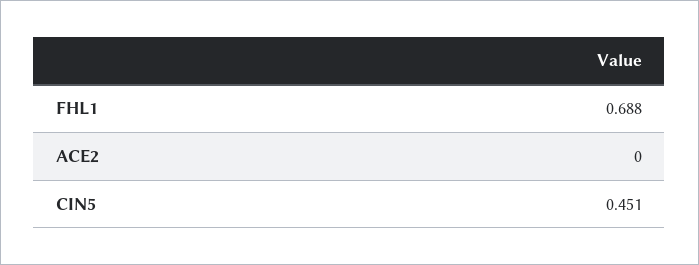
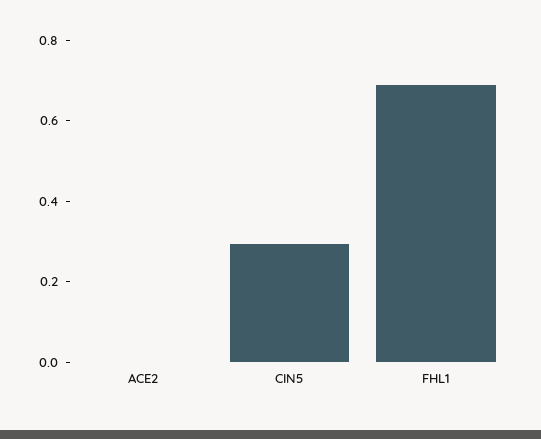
  {
    "FHL1": 0.688,
    "ACE2": 0,
-   "CIN5": 0.451
+   "CIN5": 0.3
  }

